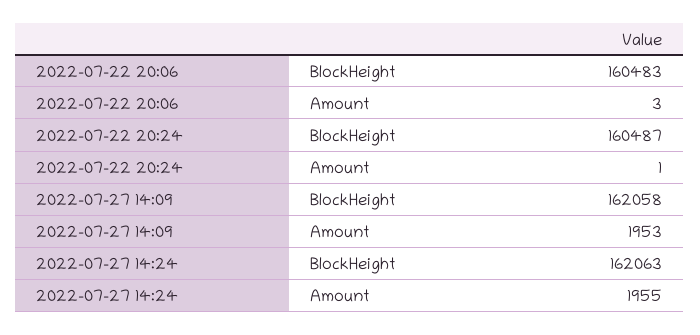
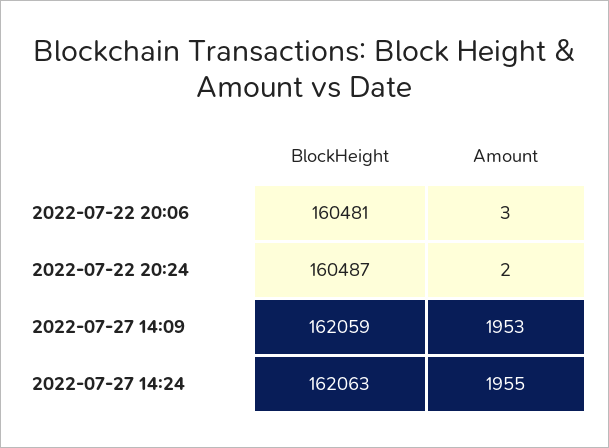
  {
    "2022-07-22 20:06": {
-     "BlockHeight": 160483,
+     "BlockHeight": 160481,
      "Amount": 3
    },
    "2022-07-22 20:24": {
      "BlockHeight": 160487,
-     "Amount": 1
+     "Amount": 2
    },
    "2022-07-27 14:09": {
-     "BlockHeight": 162058,
+     "BlockHeight": 162059,
      "Amount": 1953
    },
    "2022-07-27 14:24": {
      "BlockHeight": 162063,
      "Amount": 1955
    }
  }

